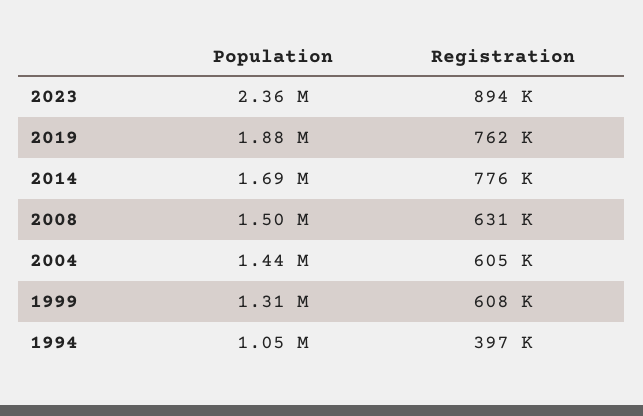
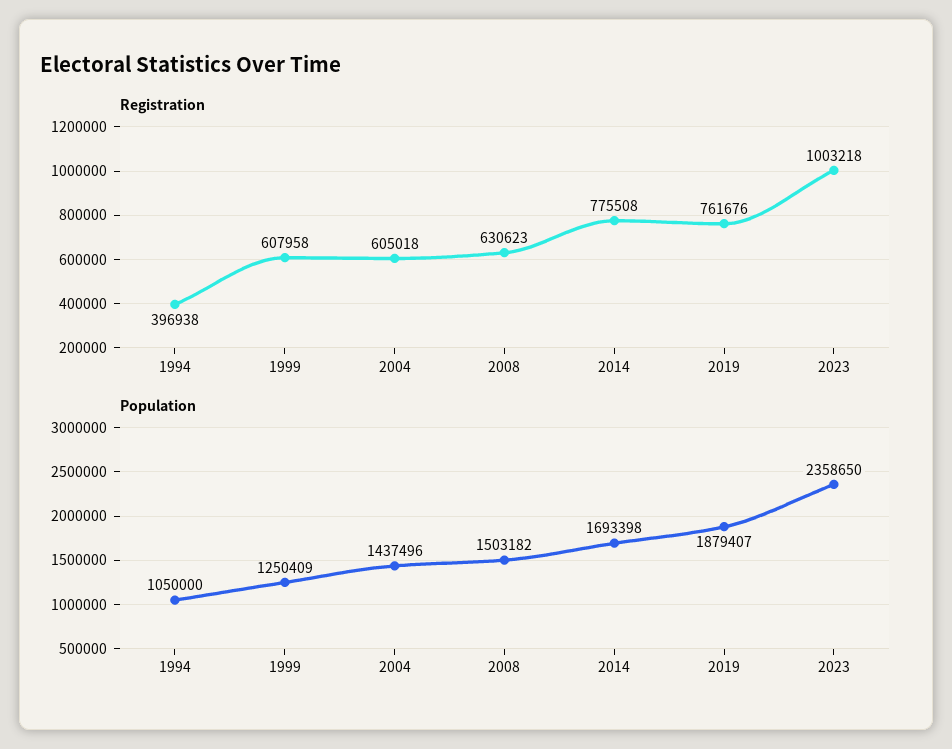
  {
    "Population": {
      "2023": 2358650,
      "2019": 1879407,
      "2014": 1693398,
      "2008": 1503182,
      "2004": 1437496,
-     "1999": 1310000,
+     "1999": 1250409,
      "1994": 1050000
    },
    "Registration": {
-     "2023": 894000,
+     "2023": 1003218,
      "2019": 761676,
      "2014": 775508,
      "2008": 630623,
      "2004": 605018,
      "1999": 607958,
      "1994": 396938
    }
  }

